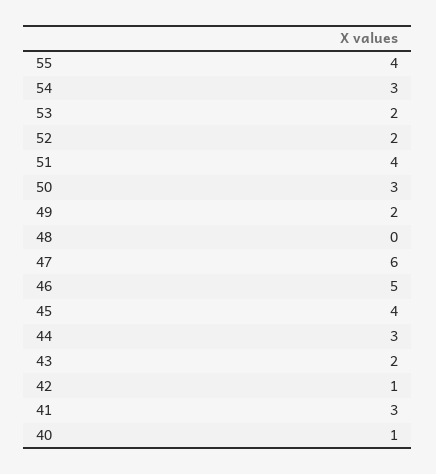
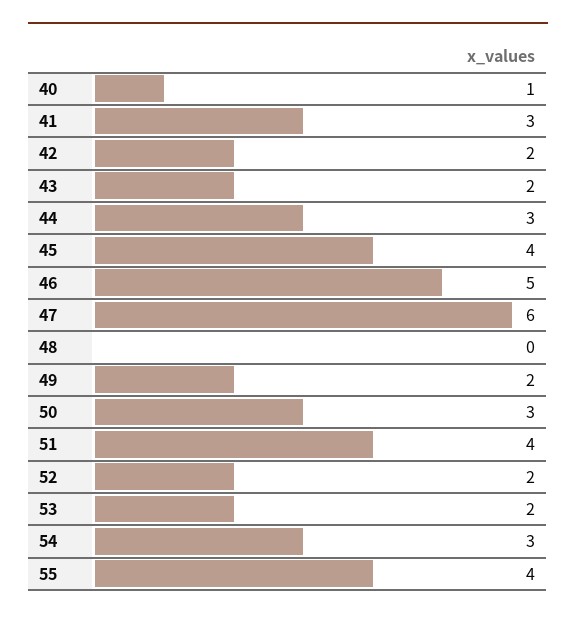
  {
    "55": 4,
    "54": 3,
    "53": 2,
    "52": 2,
    "51": 4,
    "50": 3,
    "49": 2,
    "48": 0,
    "47": 6,
    "46": 5,
    "45": 4,
    "44": 3,
    "43": 2,
-   "42": 1,
+   "42": 2,
    "41": 3,
    "40": 1
  }

